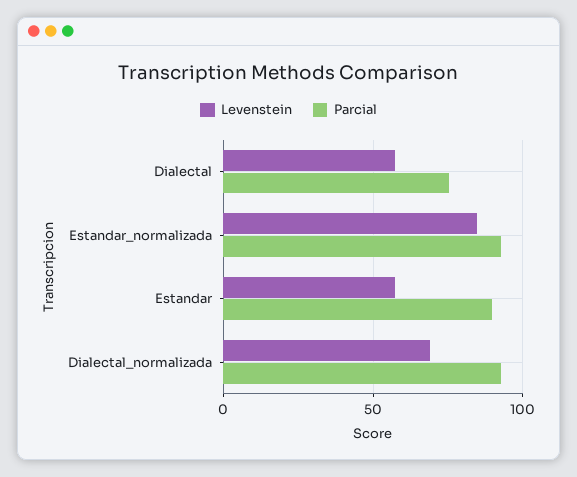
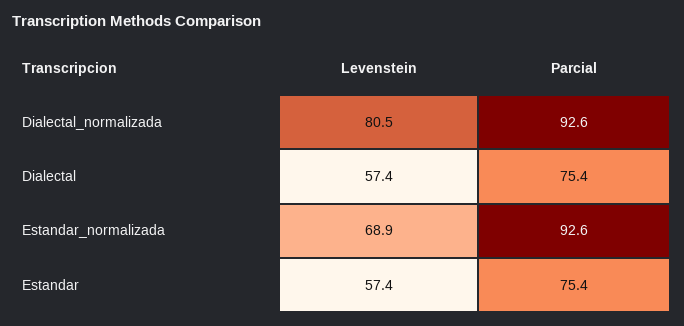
  {
    "Levenstein": {
      "Dialectal": 57.4,
-     "Estandar_normalizada": 85,
+     "Estandar_normalizada": 68.9,
      "Estandar": 57.4,
-     "Dialectal_normalizada": 70
+     "Dialectal_normalizada": 80.5
    },
    "Parcial": {
      "Dialectal": 75.4,
      "Estandar_normalizada": 92.6,
-     "Estandar": 90,
+     "Estandar": 75.4,
      "Dialectal_normalizada": 92.6
    }
  }

